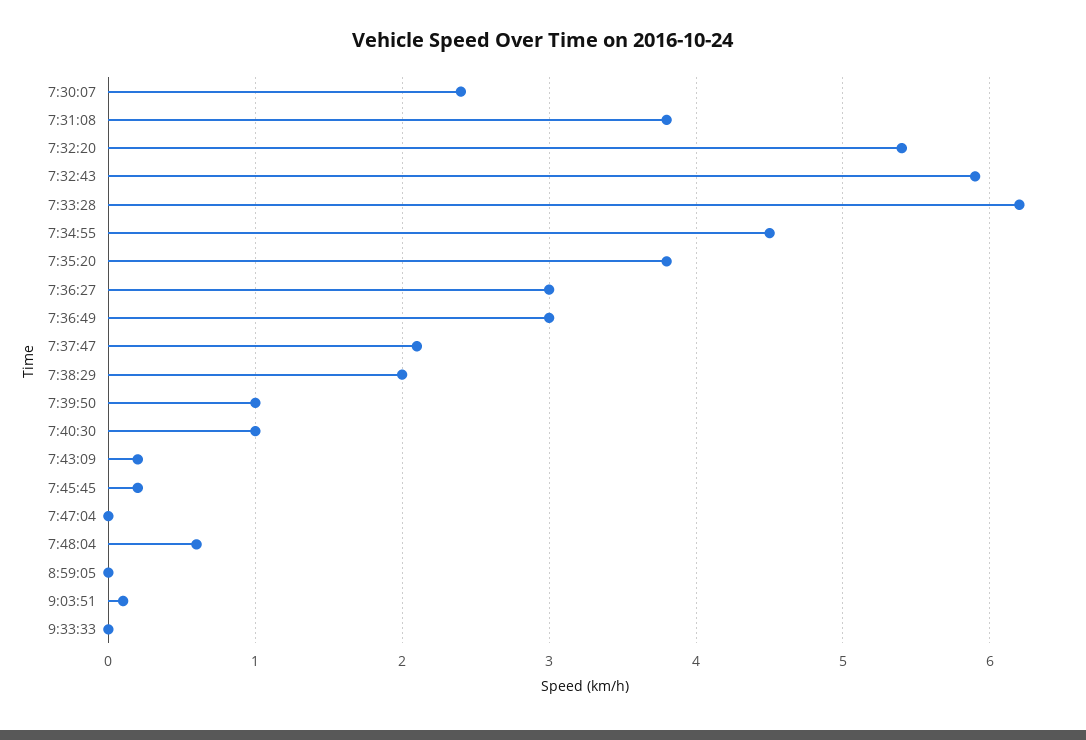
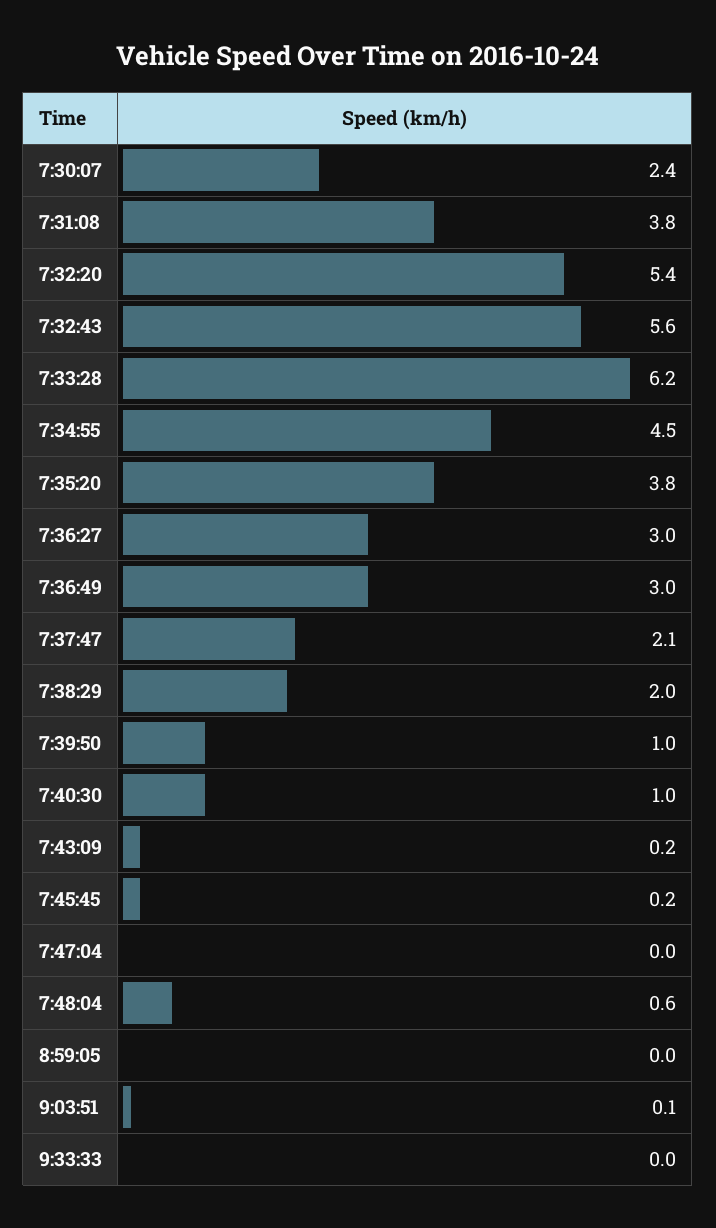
  {
    "7:30:07": 2.4,
    "7:31:08": 3.8,
    "7:32:20": 5.4,
-   "7:32:43": 5.9,
+   "7:32:43": 5.6,
    "7:33:28": 6.2,
    "7:34:55": 4.5,
    "7:35:20": 3.8,
    "7:36:27": 3,
    "7:36:49": 3,
    "7:37:47": 2.1,
    "7:38:29": 2,
    "7:39:50": 1,
    "7:40:30": 1,
    "7:43:09": 0.2,
    "7:45:45": 0.2,
    "7:47:04": 0,
    "7:48:04": 0.6,
    "8:59:05": 0,
    "9:03:51": 0.1,
    "9:33:33": 0
  }

